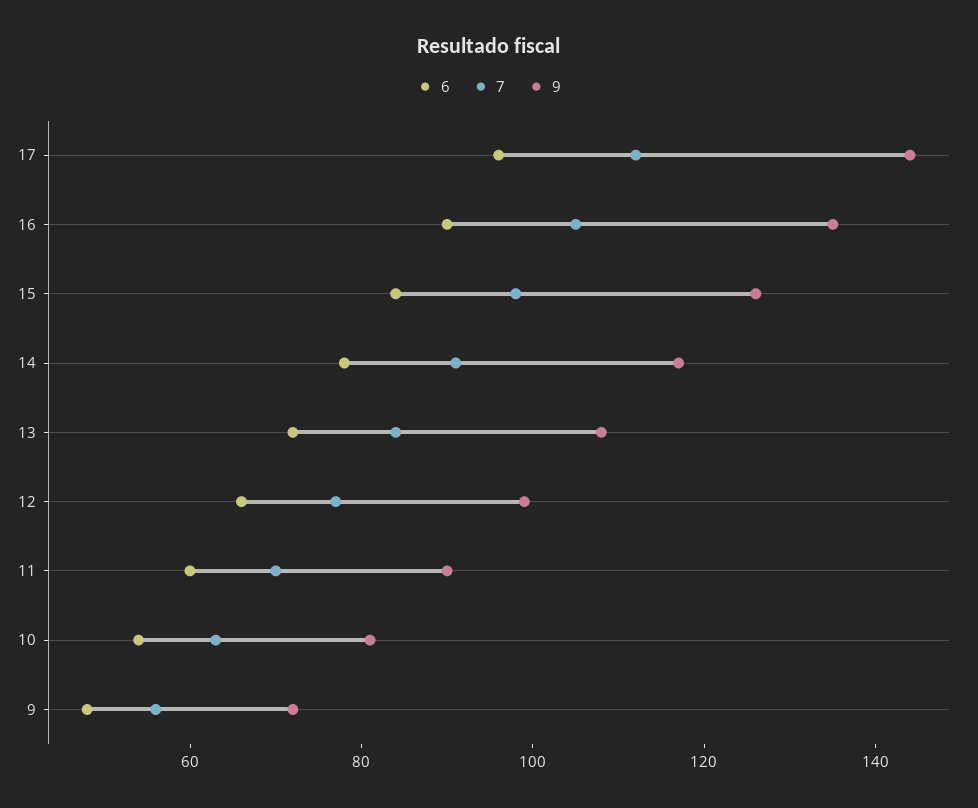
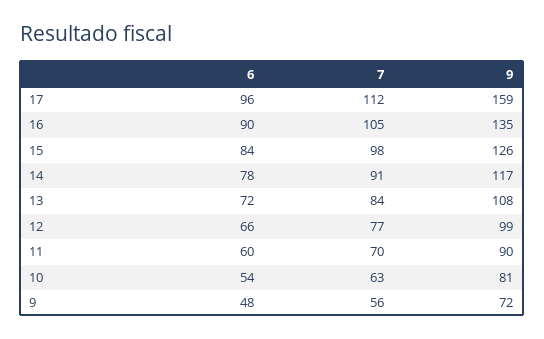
  {
    "6": {
      "17": 96,
      "16": 90,
      "15": 84,
      "14": 78,
      "13": 72,
      "12": 66,
      "11": 60,
      "10": 54,
      "9": 48
    },
    "7": {
      "17": 112,
      "16": 105,
      "15": 98,
      "14": 91,
      "13": 84,
      "12": 77,
      "11": 70,
      "10": 63,
      "9": 56
    },
    "9": {
-     "17": 145,
+     "17": 159,
      "16": 135,
      "15": 126,
      "14": 117,
      "13": 108,
      "12": 99,
      "11": 90,
      "10": 81,
      "9": 72
    }
  }

